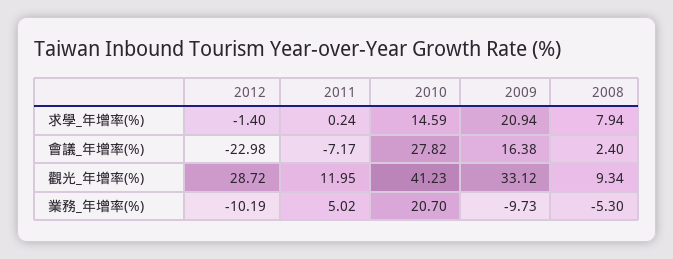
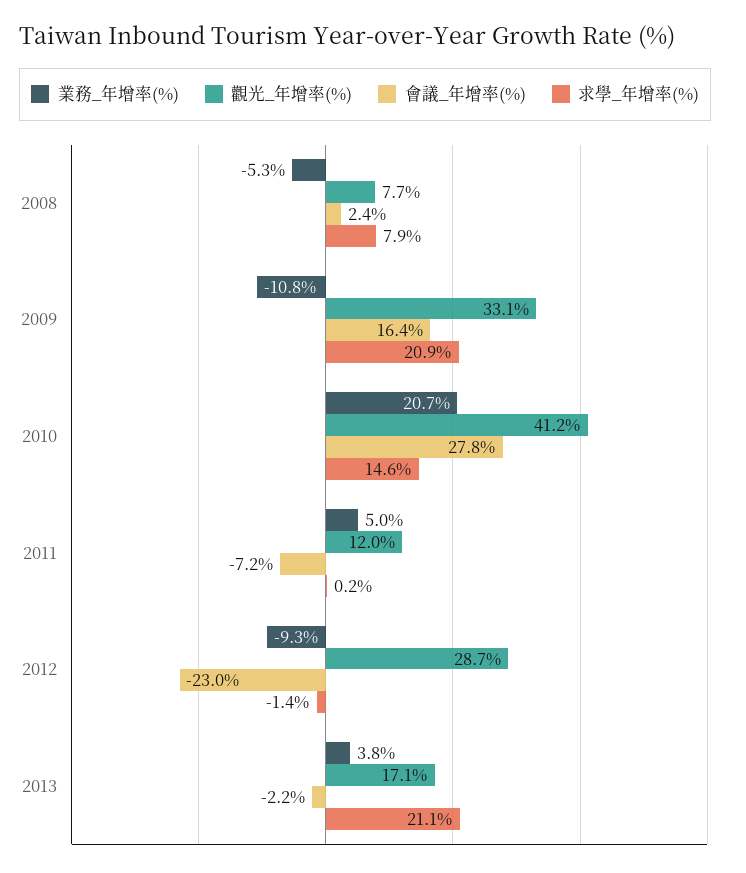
  {
    "求學_年增率(%)": {
      "2012": -1.4,
      "2011": 0.24,
      "2010": 14.59,
      "2009": 20.94,
-     "2008": 7.94
+     "2008": 7.94,
+     "2013": 21.1
    },
    "會議_年增率(%)": {
      "2012": -22.98,
      "2011": -7.17,
      "2010": 27.82,
      "2009": 16.38,
-     "2008": 2.4
+     "2008": 2.4,
+     "2013": -2.2
    },
    "觀光_年增率(%)": {
      "2012": 28.72,
      "2011": 11.95,
      "2010": 41.23,
      "2009": 33.12,
-     "2008": 9.34
+     "2008": 7.7,
+     "2013": 17.1
    },
    "業務_年增率(%)": {
-     "2012": -10.19,
+     "2012": -9.3,
      "2011": 5.02,
      "2010": 20.7,
-     "2009": -9.73,
+     "2009": -10.8,
-     "2008": -5.3
+     "2008": -5.3,
+     "2013": 3.8
    }
  }

